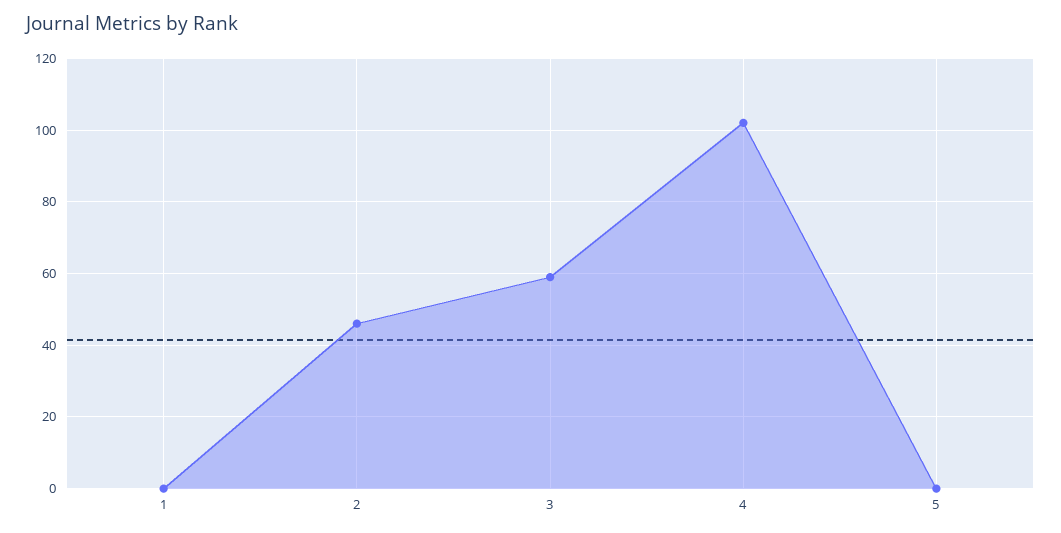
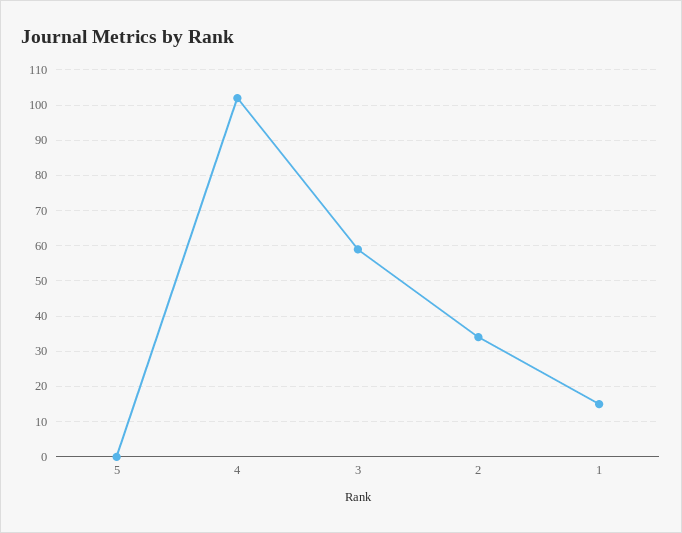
  {
-   "1": 0,
+   "1": 15,
-   "2": 45,
+   "2": 35,
    "3": 60,
    "4": 100,
    "5": 0
  }

